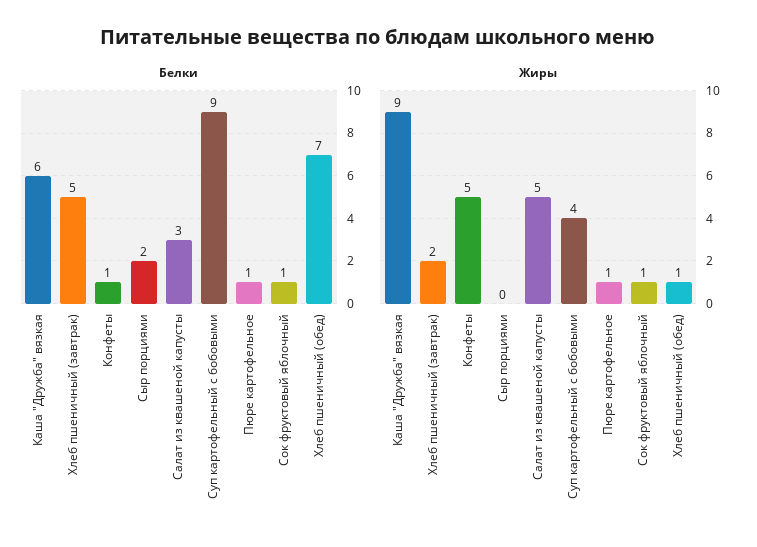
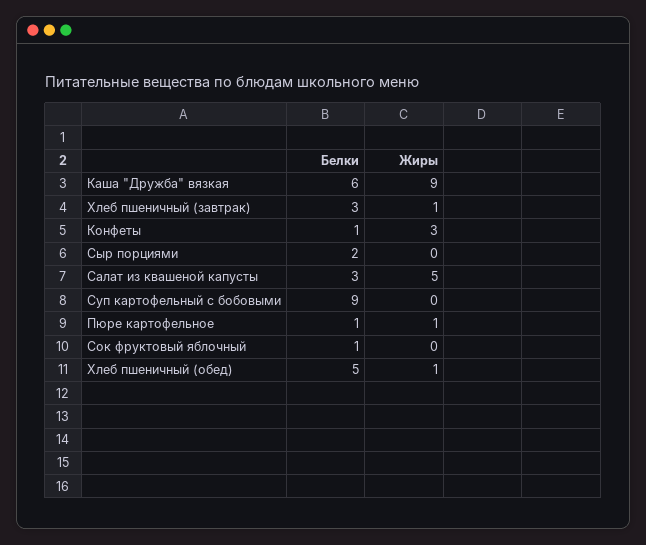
  {
    "Белки": {
      "Каша \"Дружба\" вязкая": 6,
-     "Хлеб пшеничный (завтрак)": 5,
+     "Хлеб пшеничный (завтрак)": 3,
      "Конфеты": 1,
      "Сыр порциями": 2,
      "Салат из квашеной капусты": 3,
      "Суп картофельный с бобовыми": 9,
      "Пюре картофельное": 1,
      "Сок фруктовый яблочный": 1,
-     "Хлеб пшеничный (обед)": 7
+     "Хлеб пшеничный (обед)": 5
    },
    "Жиры": {
      "Каша \"Дружба\" вязкая": 9,
-     "Хлеб пшеничный (завтрак)": 2,
+     "Хлеб пшеничный (завтрак)": 1,
-     "Конфеты": 5,
+     "Конфеты": 3,
      "Сыр порциями": 0,
      "Салат из квашеной капусты": 5,
-     "Суп картофельный с бобовыми": 4,
+     "Суп картофельный с бобовыми": 0,
      "Пюре картофельное": 1,
-     "Сок фруктовый яблочный": 1,
+     "Сок фруктовый яблочный": 0,
      "Хлеб пшеничный (обед)": 1
    }
  }

